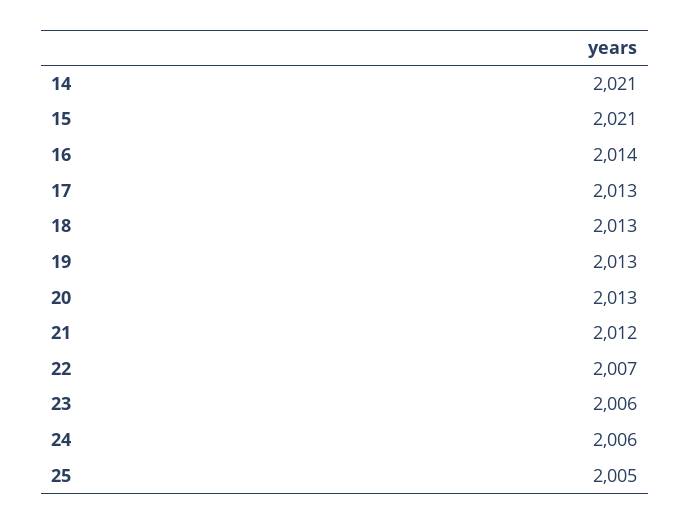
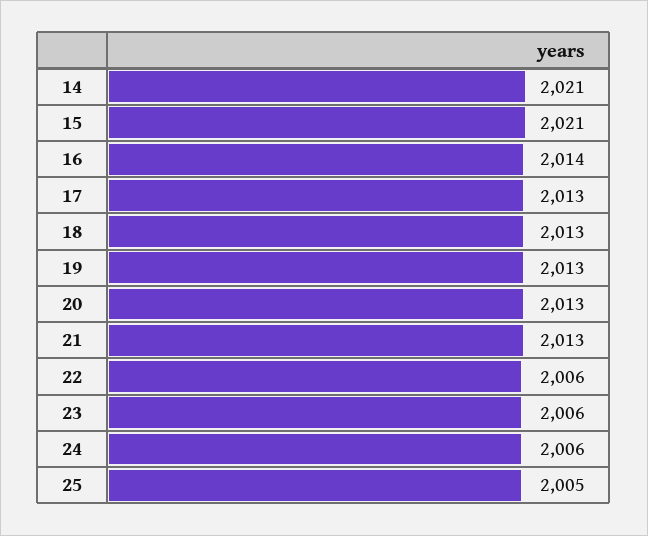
  {
    "14": 2021,
    "15": 2021,
    "16": 2014,
    "17": 2013,
    "18": 2013,
    "19": 2013,
    "20": 2013,
-   "21": 2012,
+   "21": 2013,
-   "22": 2007,
+   "22": 2006,
    "23": 2006,
    "24": 2006,
    "25": 2005
  }

